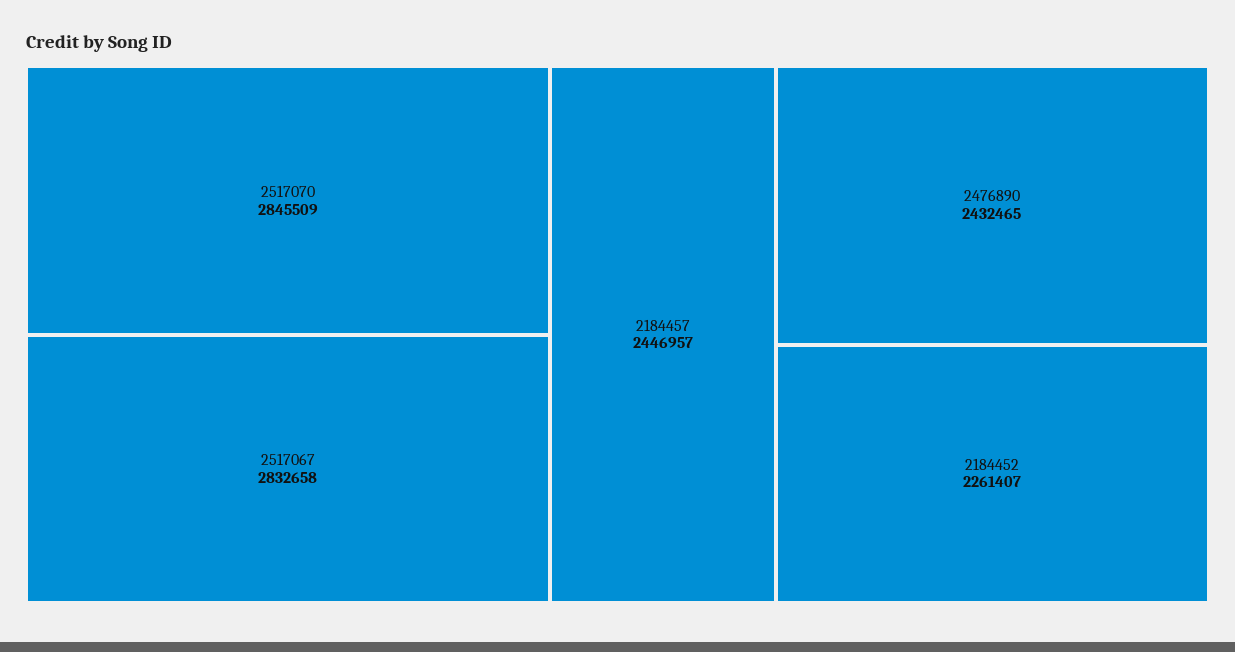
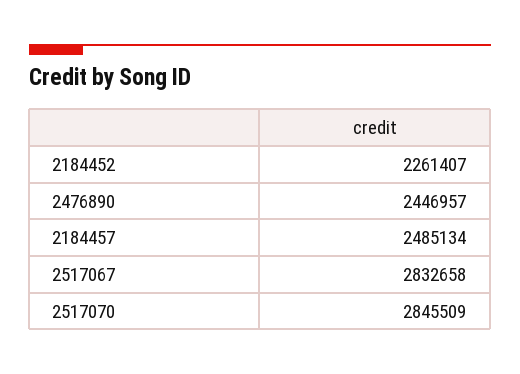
  {
    "2517070": 2845509,
    "2517067": 2832658,
-   "2184457": 2446957,
+   "2184457": 2485134,
-   "2476890": 2432465,
+   "2476890": 2446957,
    "2184452": 2261407
  }

